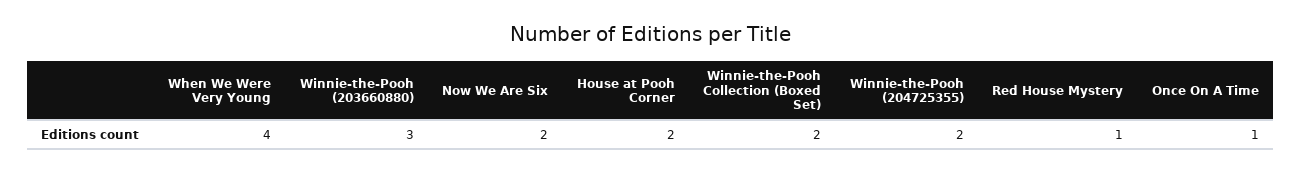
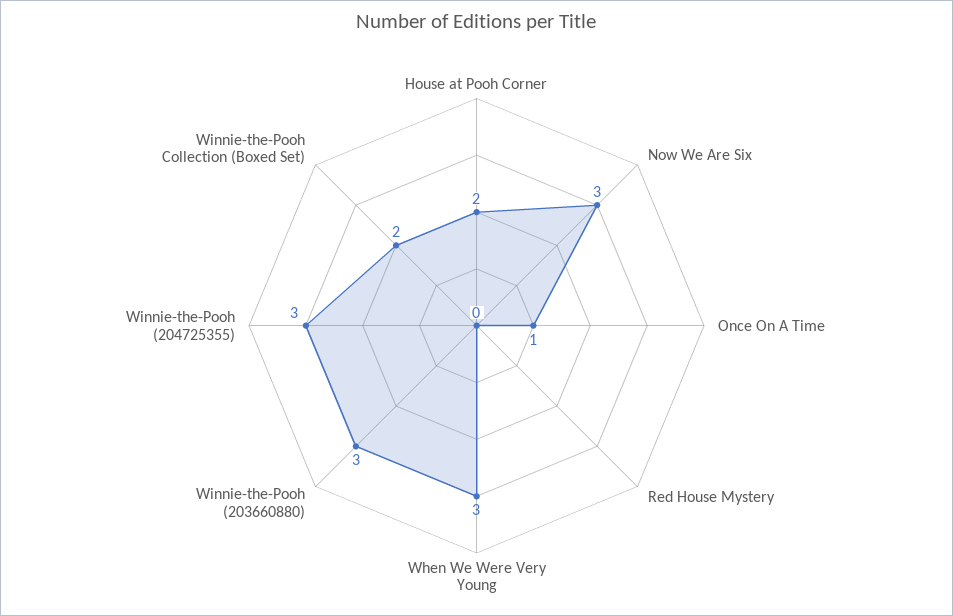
  {
-   "When We Were Very Young": 4,
+   "When We Were Very Young": 3,
    "Winnie-the-Pooh (203660880)": 3,
-   "Now We Are Six": 2,
+   "Now We Are Six": 3,
    "House at Pooh Corner": 2,
    "Winnie-the-Pooh Collection (Boxed Set)": 2,
-   "Winnie-the-Pooh (204725355)": 2,
+   "Winnie-the-Pooh (204725355)": 3,
-   "Red House Mystery": 1,
+   "Red House Mystery": 0,
    "Once On A Time": 1
  }

